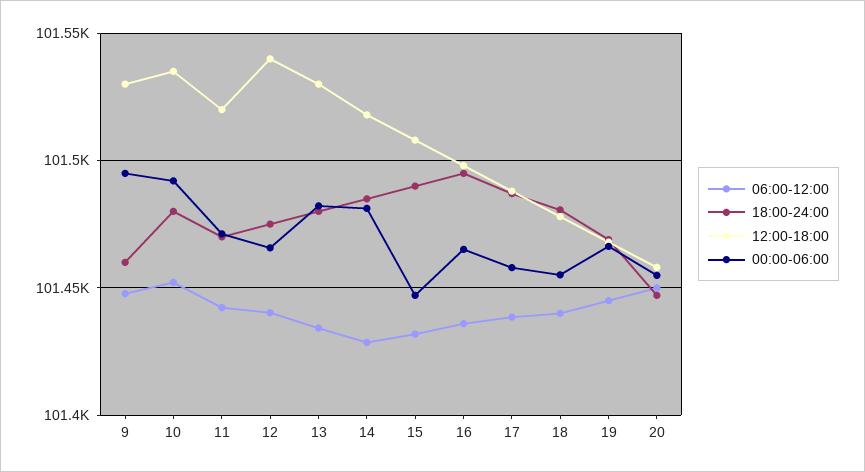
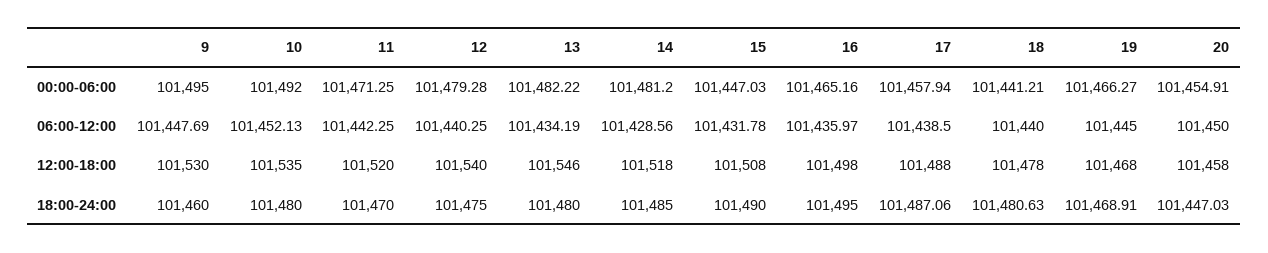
  {
    "06:00-12:00": {
      "9": 101447.69,
      "10": 101452.13,
      "11": 101442.25,
      "12": 101440.25,
      "13": 101434.19,
      "14": 101428.56,
      "15": 101431.78,
      "16": 101435.97,
      "17": 101438.5,
      "18": 101440,
      "19": 101445,
      "20": 101450
    },
    "18:00-24:00": {
      "9": 101460,
      "10": 101480,
      "11": 101470,
      "12": 101475,
      "13": 101480,
      "14": 101485,
      "15": 101490,
      "16": 101495,
      "17": 101487.06,
      "18": 101480.63,
      "19": 101468.91,
      "20": 101447.03
    },
    "12:00-18:00": {
      "9": 101530,
      "10": 101535,
      "11": 101520,
      "12": 101540,
-     "13": 101530,
+     "13": 101546,
      "14": 101518,
      "15": 101508,
      "16": 101498,
      "17": 101488,
      "18": 101478,
      "19": 101468,
      "20": 101458
    },
    "00:00-06:00": {
      "9": 101495,
      "10": 101492,
      "11": 101471.25,
-     "12": 101465,
+     "12": 101479.28,
      "13": 101482.22,
      "14": 101481.2,
      "15": 101447.03,
      "16": 101465.16,
      "17": 101457.94,
-     "18": 101455,
+     "18": 101441.21,
      "19": 101466.27,
      "20": 101454.91
    }
  }

